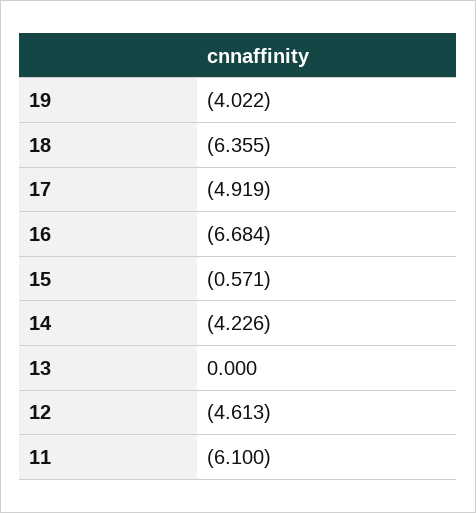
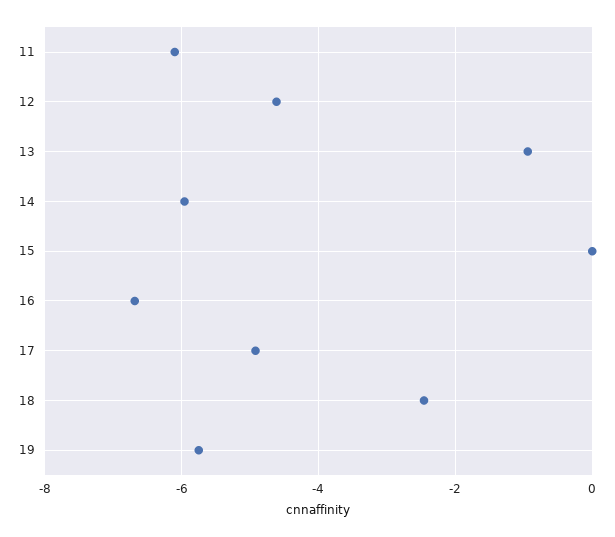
  {
-   "19": -4.022,
+   "19": -5.8,
-   "18": -6.355,
+   "18": -2.4,
    "17": -4.919,
    "16": -6.684,
-   "15": -0.571,
+   "15": 0,
-   "14": -4.226,
+   "14": -6,
-   "13": 0,
+   "13": -1,
    "12": -4.613,
    "11": -6.1
  }

